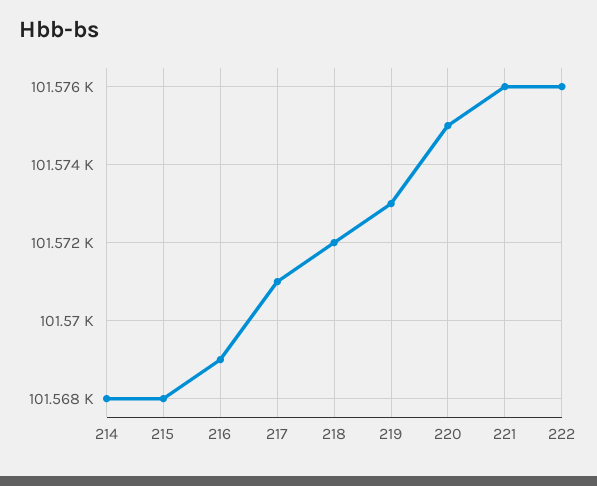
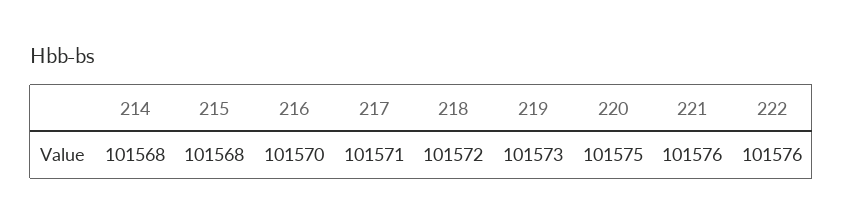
  {
    "214": 101568,
    "215": 101568,
-   "216": 101569,
+   "216": 101570,
    "217": 101571,
    "218": 101572,
    "219": 101573,
    "220": 101575,
    "221": 101576,
    "222": 101576
  }

